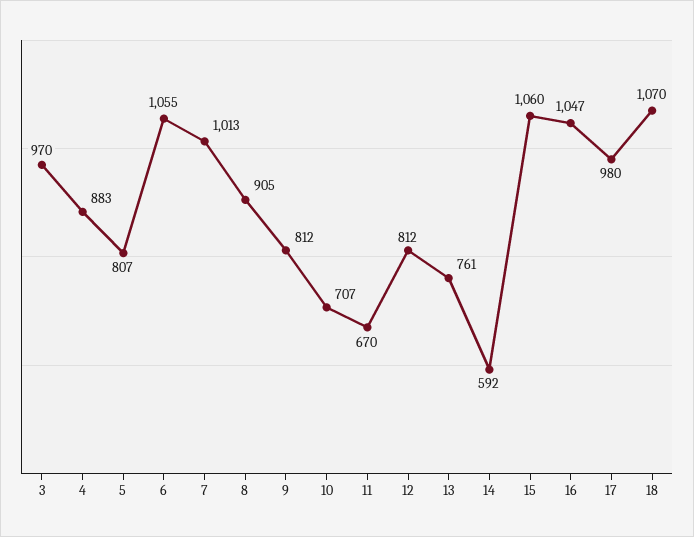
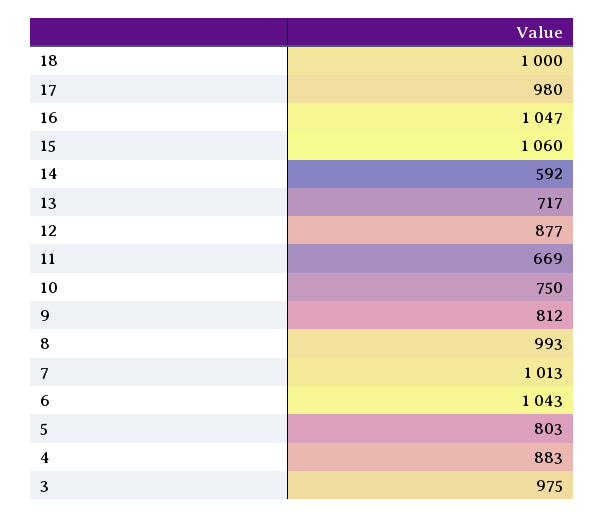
  {
-   "3": 970,
+   "3": 975,
    "4": 883,
-   "5": 807,
+   "5": 803,
-   "6": 1055,
+   "6": 1043,
    "7": 1013,
-   "8": 905,
+   "8": 993,
    "9": 812,
-   "10": 707,
+   "10": 750,
-   "11": 670,
+   "11": 669,
-   "12": 812,
+   "12": 877,
-   "13": 761,
+   "13": 717,
    "14": 592,
    "15": 1060,
    "16": 1047,
    "17": 980,
-   "18": 1070
+   "18": 1000
  }

